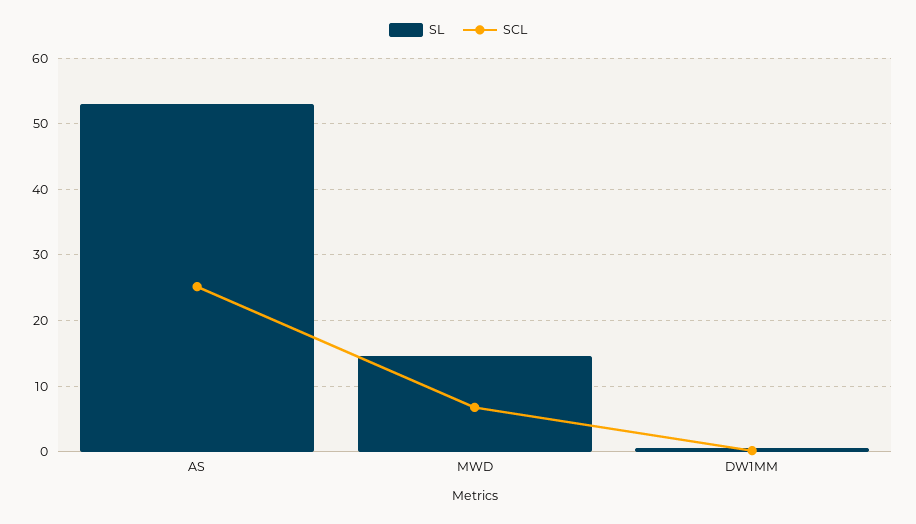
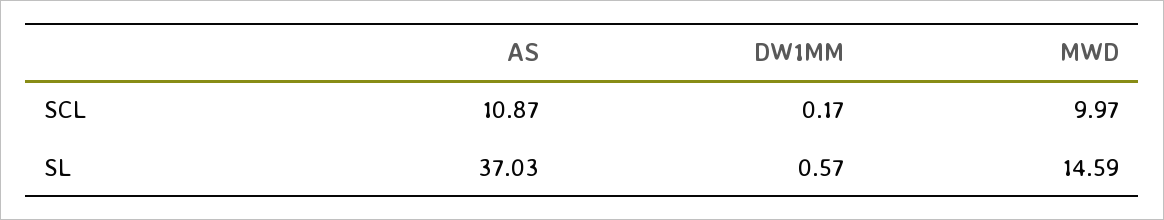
  {
    "SL": {
-     "AS": 53,
+     "AS": 37.03,
      "MWD": 14.59,
      "DW1MM": 0.57
    },
    "SCL": {
-     "AS": 25,
+     "AS": 10.87,
-     "MWD": 7,
+     "MWD": 9.97,
      "DW1MM": 0.17
    }
  }

